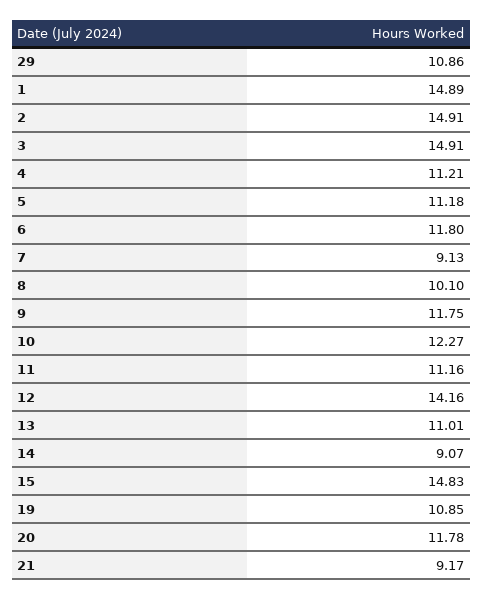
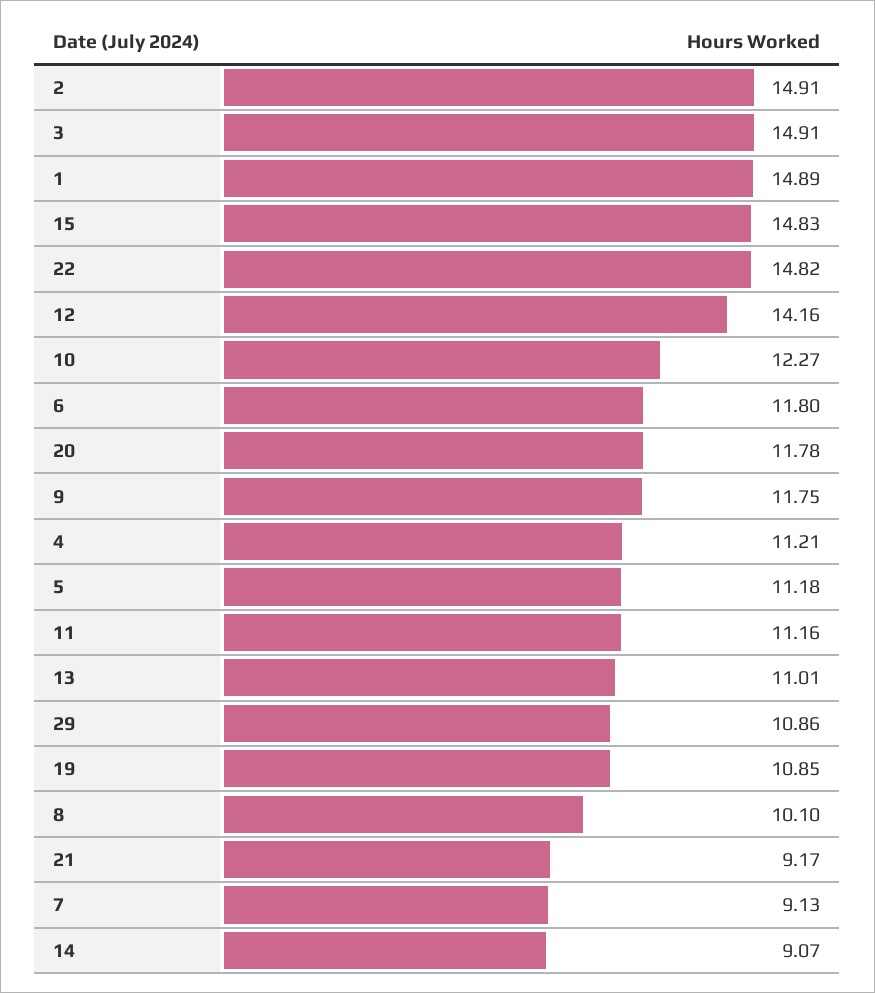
  {
    "29": 10.86,
    "1": 14.89,
    "2": 14.91,
    "3": 14.91,
    "4": 11.21,
    "5": 11.18,
    "6": 11.8,
    "7": 9.13,
    "8": 10.1,
    "9": 11.75,
    "10": 12.27,
    "11": 11.16,
    "12": 14.16,
    "13": 11.01,
    "14": 9.07,
    "15": 14.83,
    "19": 10.85,
    "20": 11.78,
-   "21": 9.17
+   "21": 9.17,
+   "22": 14.82
  }

